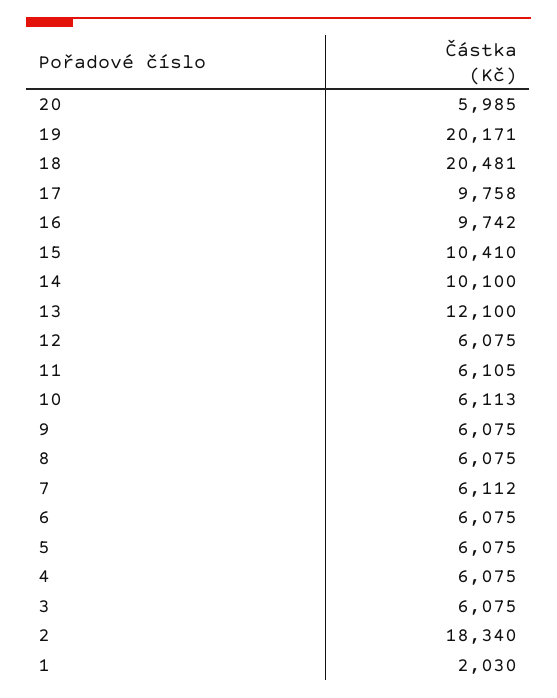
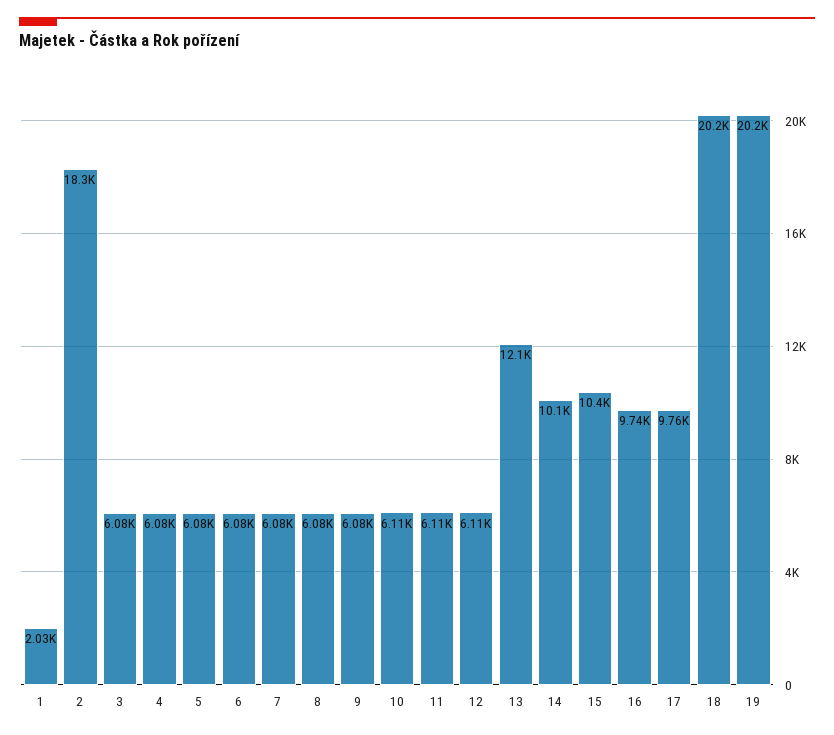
  {
-   "20": 5985,
    "19": 20171,
-   "18": 20481,
+   "18": 20200,
    "17": 9758,
    "16": 9742,
    "15": 10410,
    "14": 10100,
    "13": 12100,
-   "12": 6075,
+   "12": 6110,
    "11": 6105,
    "10": 6113,
    "9": 6075,
    "8": 6075,
-   "7": 6112,
+   "7": 6080,
    "6": 6075,
    "5": 6075,
    "4": 6075,
    "3": 6075,
    "2": 18340,
    "1": 2030
  }

